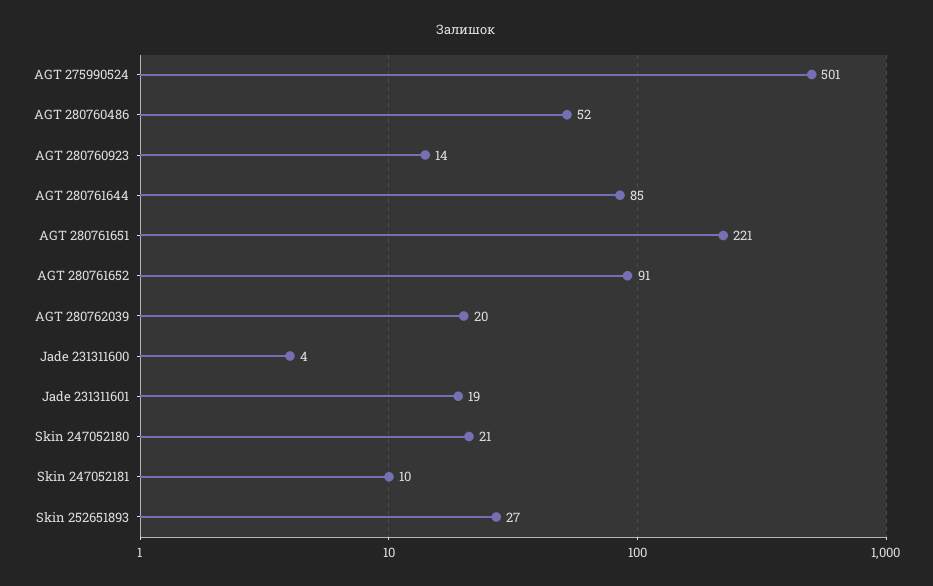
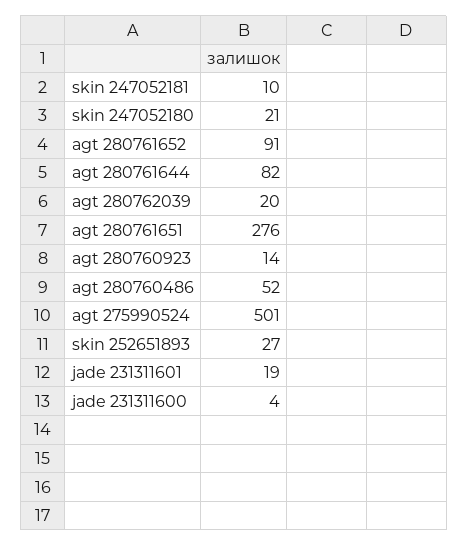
  {
    "AGT 275990524": 501,
    "AGT 280760486": 52,
    "AGT 280760923": 14,
-   "AGT 280761644": 85,
+   "AGT 280761644": 82,
-   "AGT 280761651": 221,
+   "AGT 280761651": 276,
    "AGT 280761652": 91,
    "AGT 280762039": 20,
    "Jade 231311600": 4,
    "Jade 231311601": 19,
    "Skin 247052180": 21,
    "Skin 247052181": 10,
    "Skin 252651893": 27
  }

